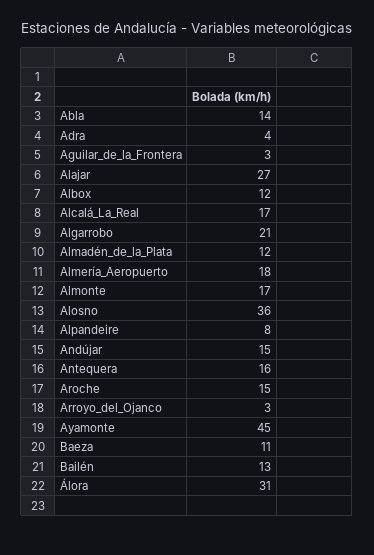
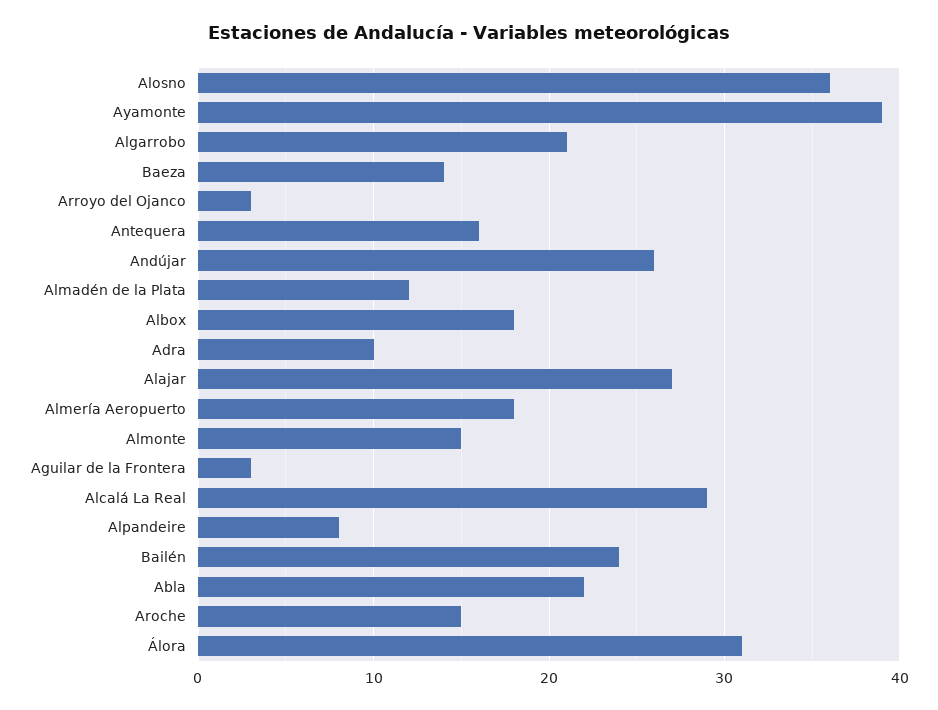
  {
-   "Abla": 14,
+   "Abla": 22,
-   "Adra": 4,
+   "Adra": 10,
    "Aguilar_de_la_Frontera": 3,
    "Alajar": 27,
-   "Albox": 12,
+   "Albox": 18,
-   "Alcalá_La_Real": 17,
+   "Alcalá_La_Real": 29,
    "Algarrobo": 21,
    "Almadén_de_la_Plata": 12,
    "Almería_Aeropuerto": 18,
-   "Almonte": 17,
+   "Almonte": 15,
    "Alosno": 36,
    "Alpandeire": 8,
-   "Andújar": 15,
+   "Andújar": 26,
    "Antequera": 16,
    "Aroche": 15,
    "Arroyo_del_Ojanco": 3,
-   "Ayamonte": 45,
+   "Ayamonte": 39,
-   "Baeza": 11,
+   "Baeza": 14,
-   "Bailén": 13,
+   "Bailén": 24,
    "Álora": 31
  }

